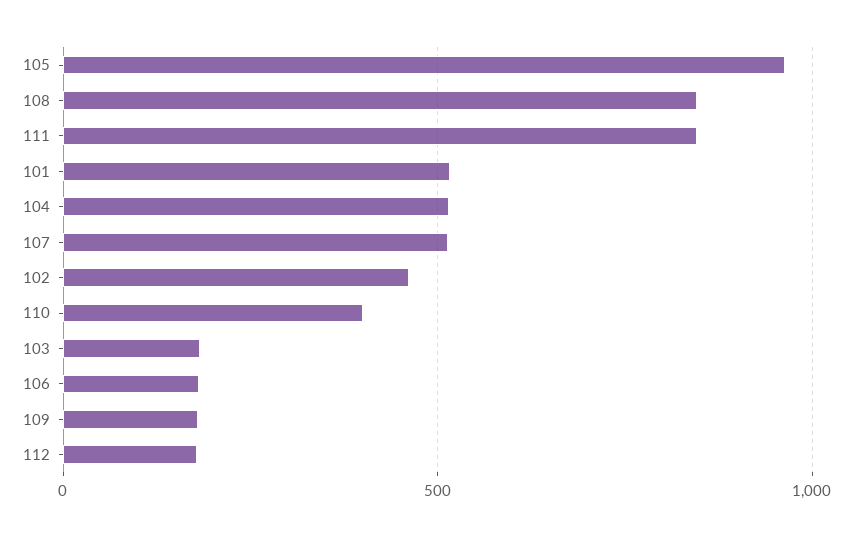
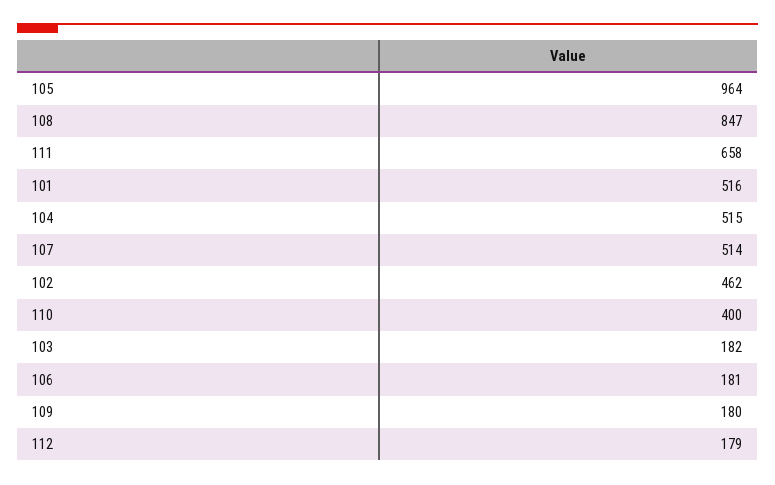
  {
    "105": 964,
    "108": 847,
-   "111": 850,
+   "111": 658,
    "101": 516,
    "104": 515,
    "107": 514,
    "102": 462,
    "110": 400,
    "103": 182,
    "106": 181,
    "109": 180,
    "112": 179
  }

